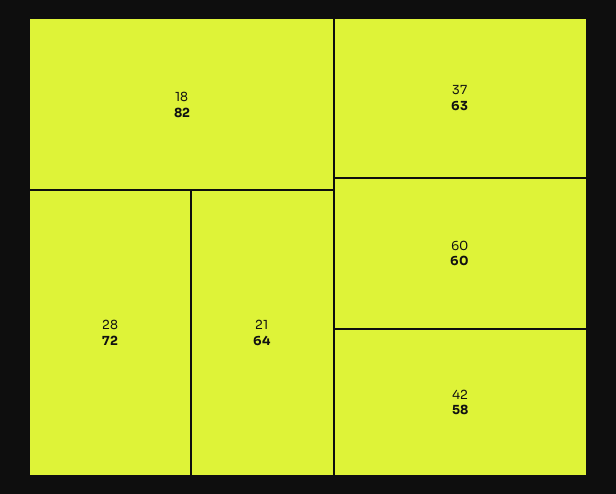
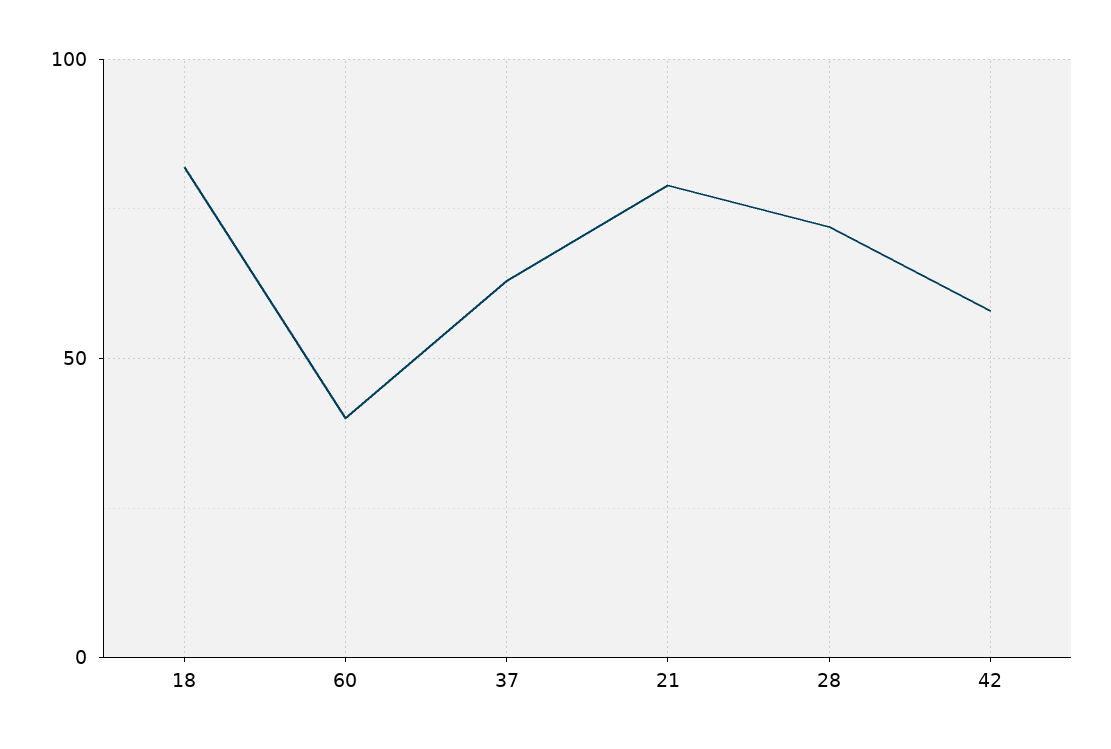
  {
    "18": 82,
    "28": 72,
-   "21": 64,
+   "21": 80,
    "37": 63,
-   "60": 60,
+   "60": 40,
    "42": 58
  }

